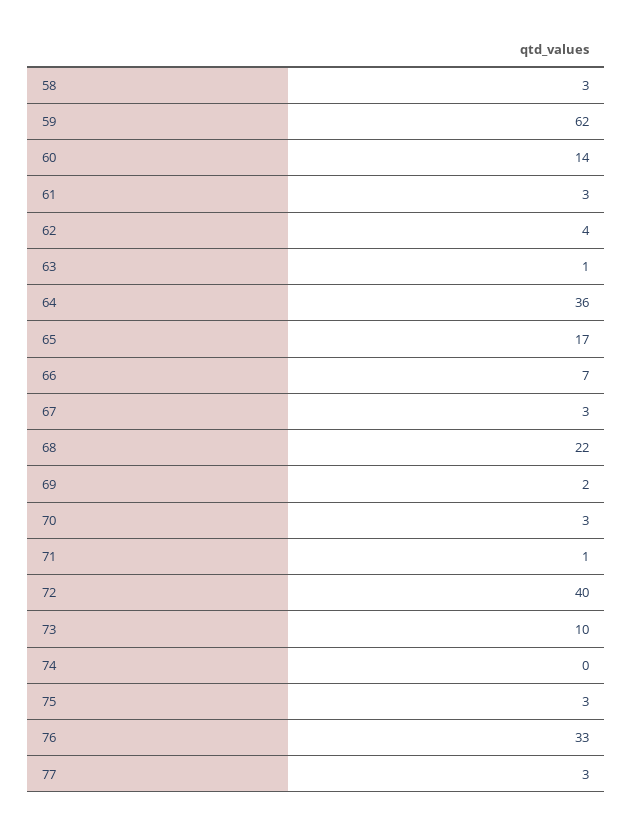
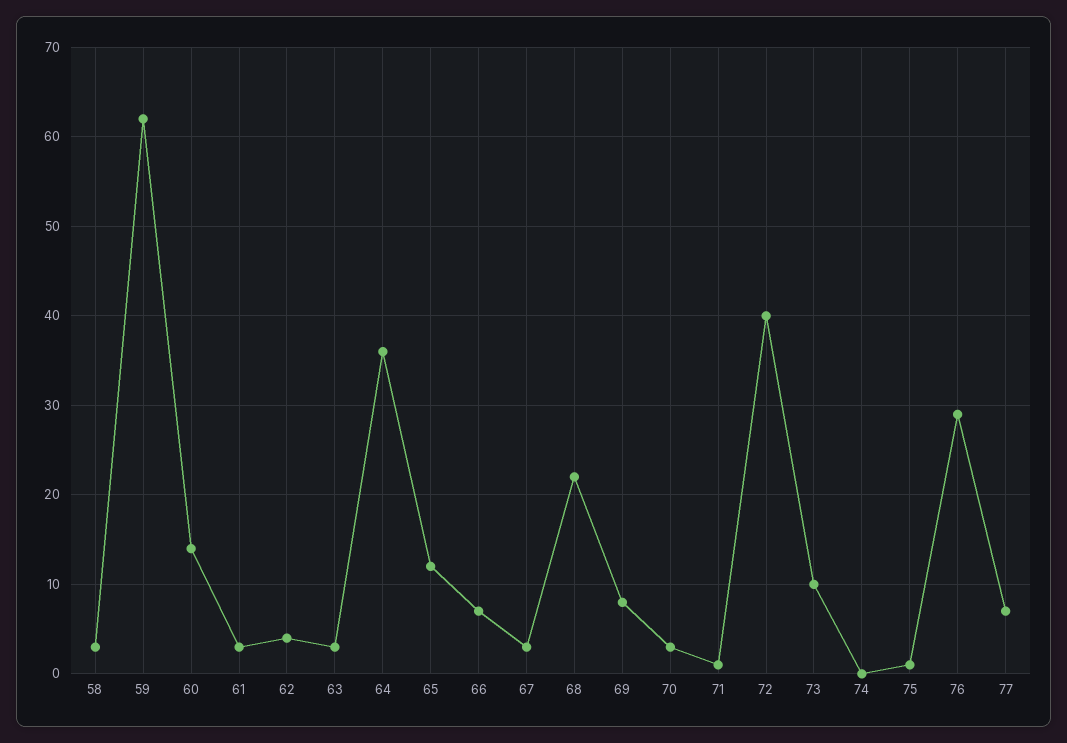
  {
    "58": 3,
    "59": 62,
    "60": 14,
    "61": 3,
    "62": 4,
-   "63": 1,
+   "63": 3,
    "64": 36,
-   "65": 17,
+   "65": 12,
    "66": 7,
    "67": 3,
    "68": 22,
-   "69": 2,
+   "69": 8,
    "70": 3,
    "71": 1,
    "72": 40,
    "73": 10,
    "74": 0,
-   "75": 3,
+   "75": 1,
-   "76": 33,
+   "76": 29,
-   "77": 3
+   "77": 7
  }

